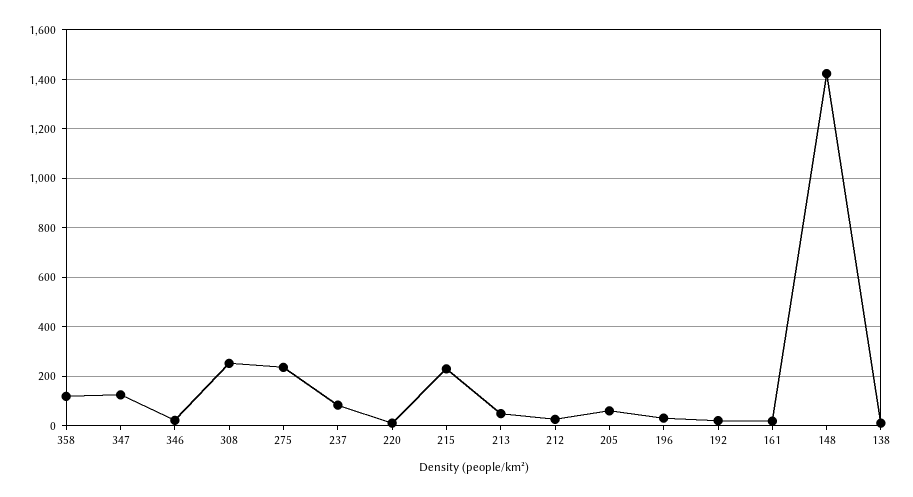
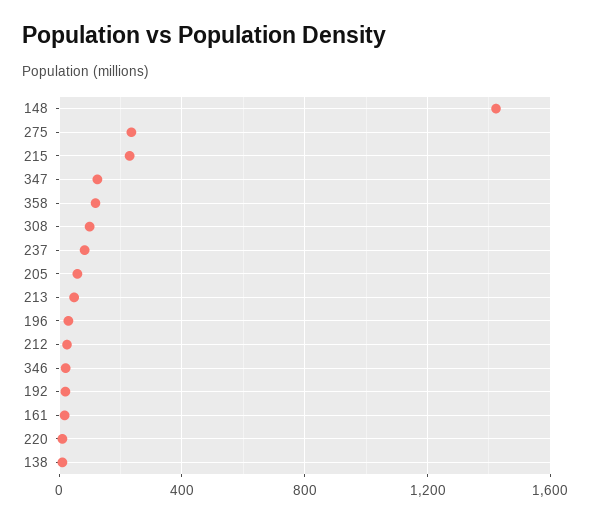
  {
    "358": 125,
    "347": 125,
    "346": 25,
-   "308": 250,
+   "308": 100,
    "275": 225,
    "237": 75,
    "220": 0,
    "215": 225,
    "213": 50,
    "212": 25,
    "205": 50,
    "196": 25,
    "192": 25,
    "161": 25,
    "148": 1425,
    "138": 0
  }

